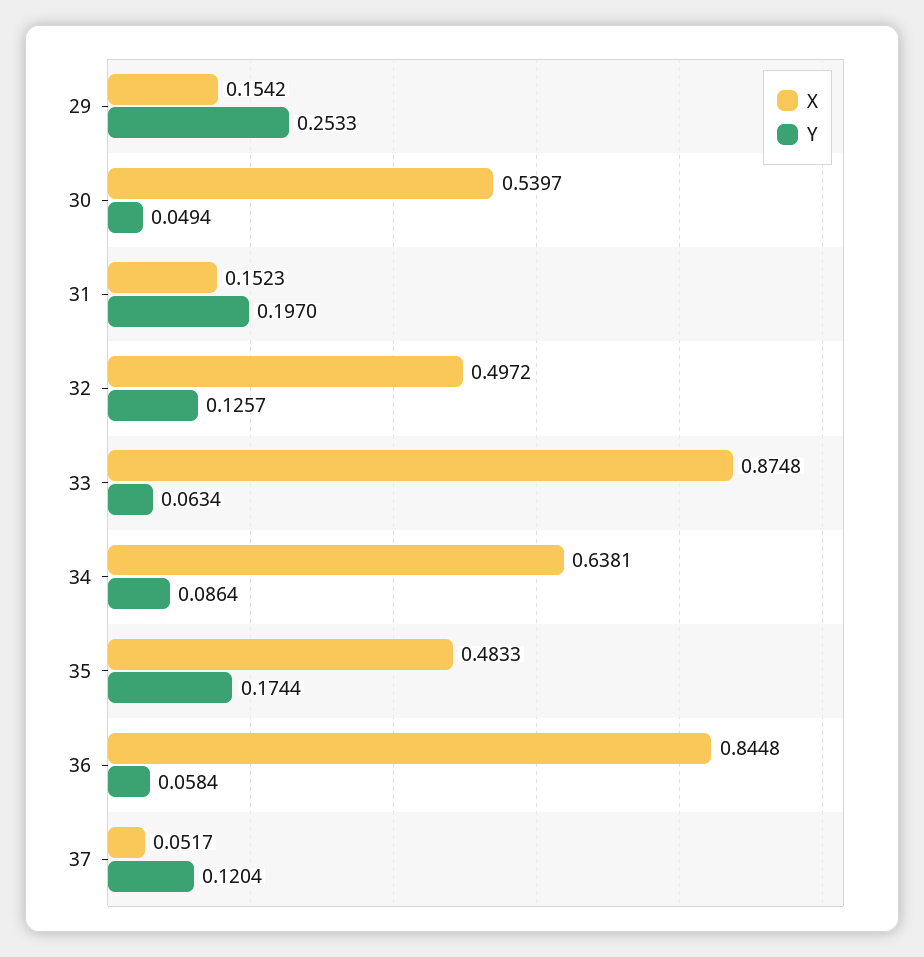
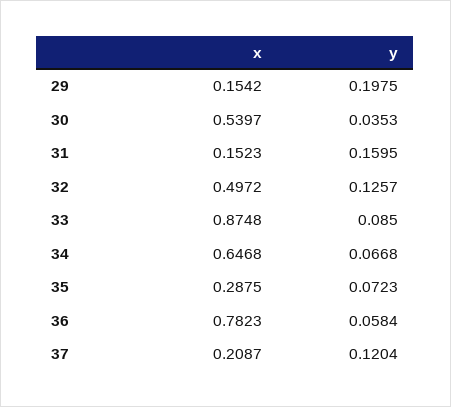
  {
    "X": {
      "29": 0.1542,
      "30": 0.5397,
      "31": 0.1523,
      "32": 0.4972,
      "33": 0.8748,
-     "34": 0.6381,
+     "34": 0.6468,
-     "35": 0.4833,
+     "35": 0.2875,
-     "36": 0.8448,
+     "36": 0.7823,
-     "37": 0.0517
+     "37": 0.2087
    },
    "Y": {
-     "29": 0.2533,
+     "29": 0.1975,
-     "30": 0.0494,
+     "30": 0.0353,
-     "31": 0.197,
+     "31": 0.1595,
      "32": 0.1257,
-     "33": 0.0634,
+     "33": 0.085,
-     "34": 0.0864,
+     "34": 0.0668,
-     "35": 0.1744,
+     "35": 0.0723,
      "36": 0.0584,
      "37": 0.1204
    }
  }

